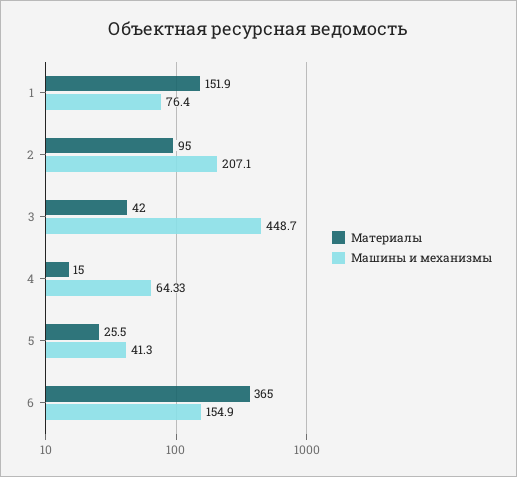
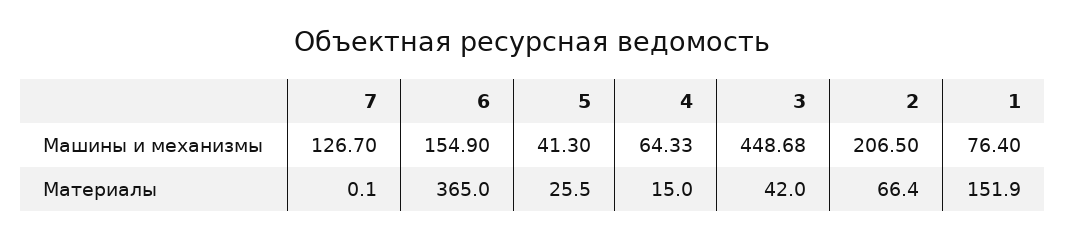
  {
    "Материалы": {
      "1": 151.9,
-     "2": 95,
+     "2": 66.4,
      "3": 42,
      "4": 15,
      "5": 25.5,
-     "6": 365
+     "6": 365,
+     "7": 0.1
    },
    "Машины и механизмы": {
      "1": 76.4,
-     "2": 207.1,
+     "2": 206.5,
-     "3": 448.7,
+     "3": 448.68,
      "4": 64.33,
      "5": 41.3,
-     "6": 154.9
+     "6": 154.9,
+     "7": 126.7
    }
  }

